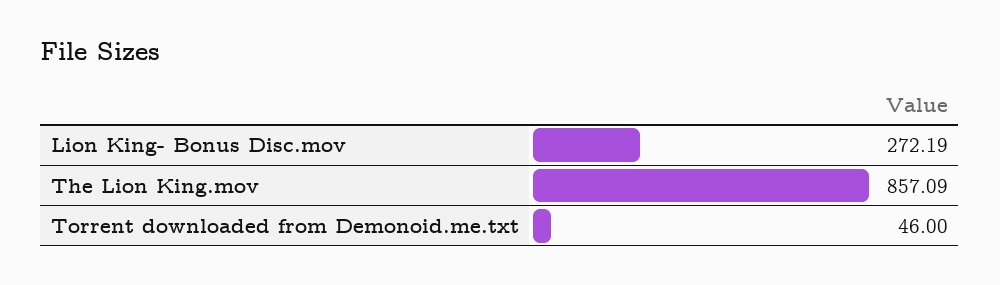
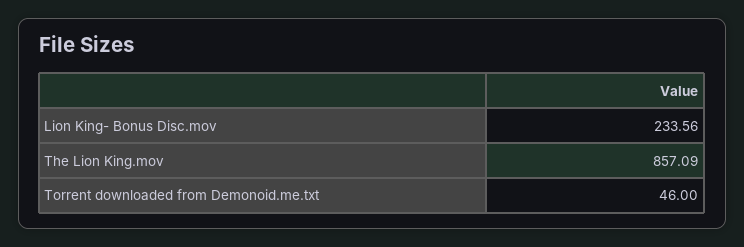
  {
-   "Lion King- Bonus Disc.mov": 272.19,
+   "Lion King- Bonus Disc.mov": 233.56,
    "The Lion King.mov": 857.09,
    "Torrent downloaded from Demonoid.me.txt": 46
  }

